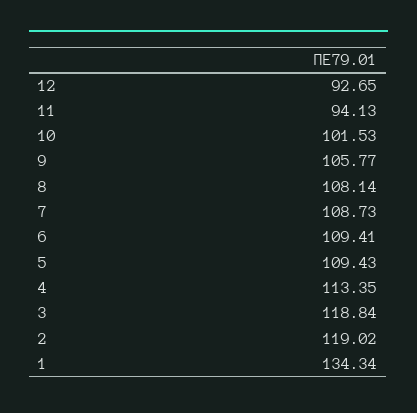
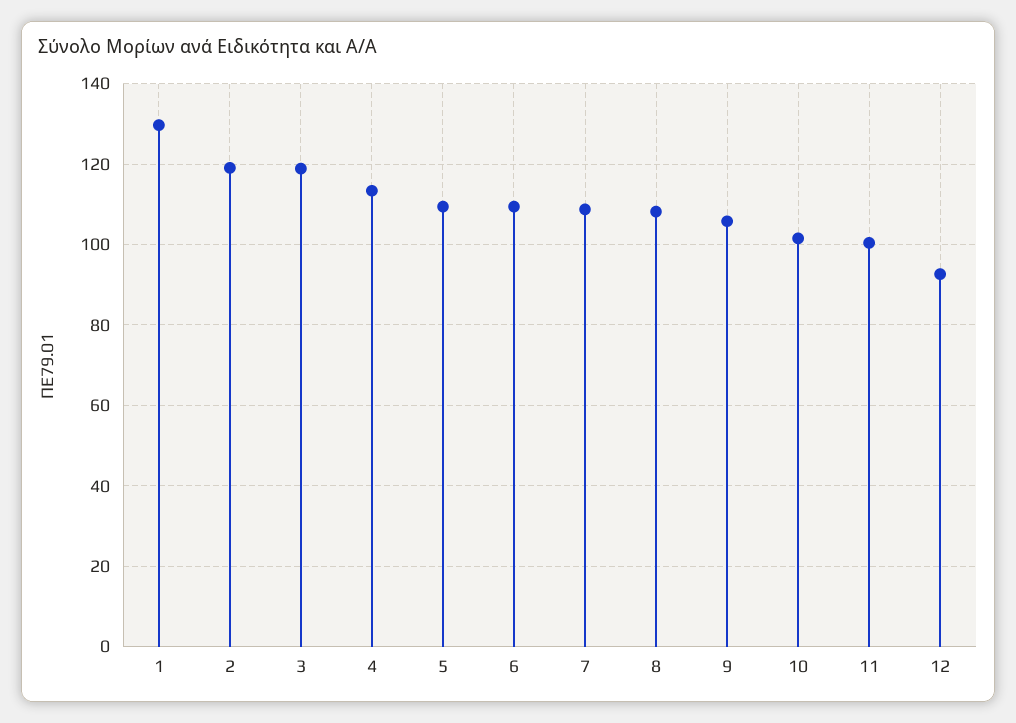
  {
    "12": 92.65,
-   "11": 94.13,
+   "11": 100,
    "10": 101.53,
    "9": 105.77,
    "8": 108.14,
    "7": 108.73,
    "6": 109.41,
    "5": 109.43,
    "4": 113.35,
    "3": 118.84,
    "2": 119.02,
-   "1": 134.34
+   "1": 130
  }

